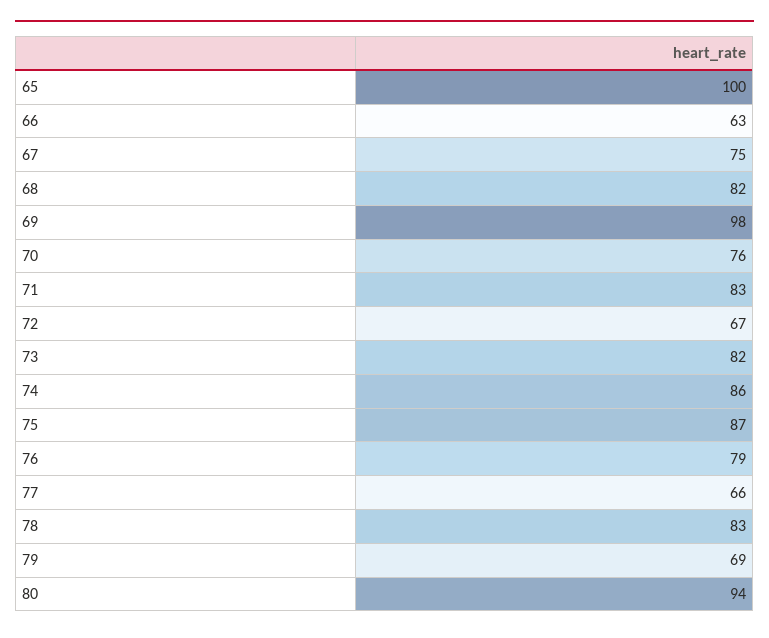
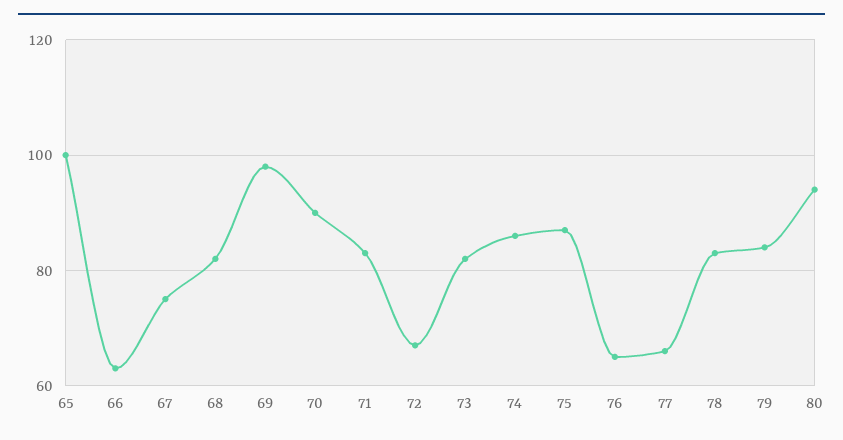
  {
    "65": 100,
    "66": 63,
    "67": 75,
    "68": 82,
    "69": 98,
-   "70": 76,
+   "70": 90,
    "71": 83,
    "72": 67,
    "73": 82,
    "74": 86,
    "75": 87,
-   "76": 79,
+   "76": 65,
    "77": 66,
    "78": 83,
-   "79": 69,
+   "79": 85,
    "80": 94
  }

